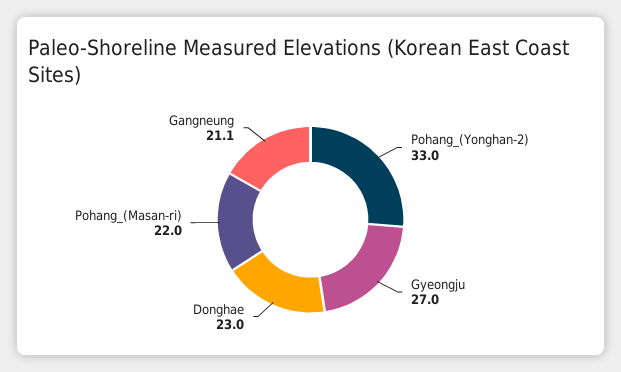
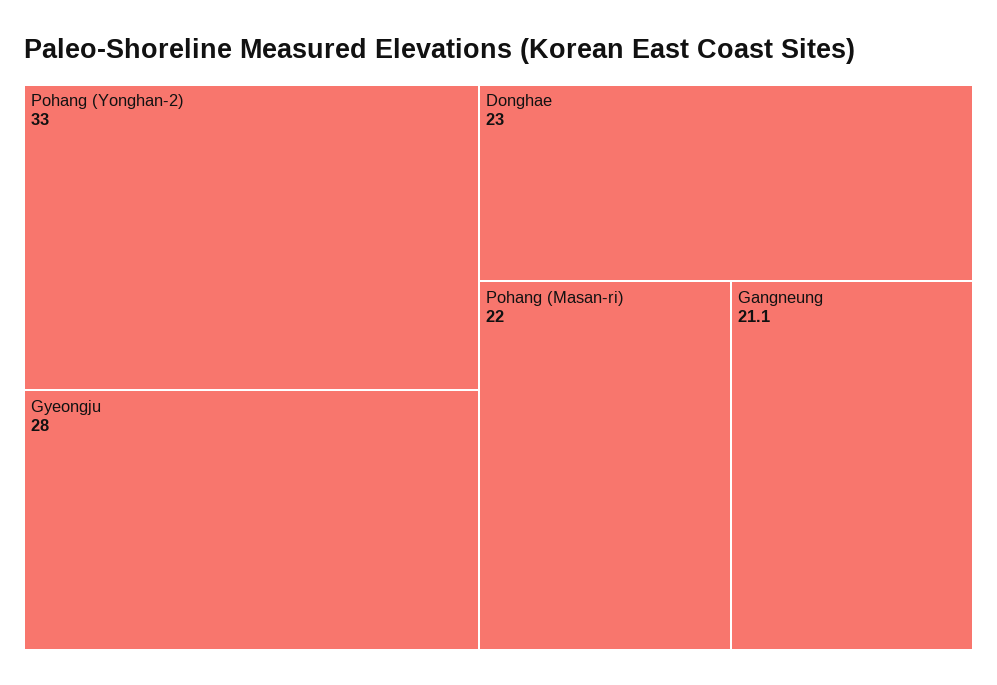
  {
    "Pohang_(Yonghan-2)": 33,
-   "Gyeongju": 27,
+   "Gyeongju": 28,
    "Donghae": 23,
    "Pohang_(Masan-ri)": 22,
    "Gangneung": 21.1
  }

